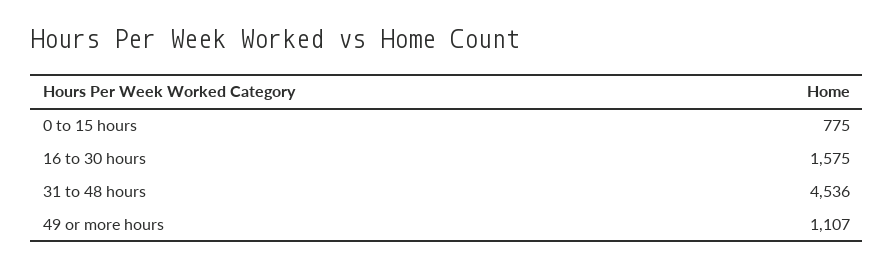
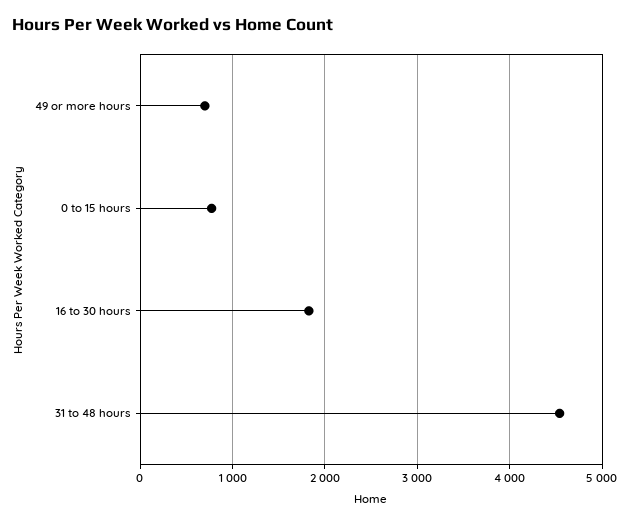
  {
    "0 to 15 hours": 775,
-   "16 to 30 hours": 1575,
+   "16 to 30 hours": 1800,
    "31 to 48 hours": 4536,
-   "49 or more hours": 1107
+   "49 or more hours": 700
  }

